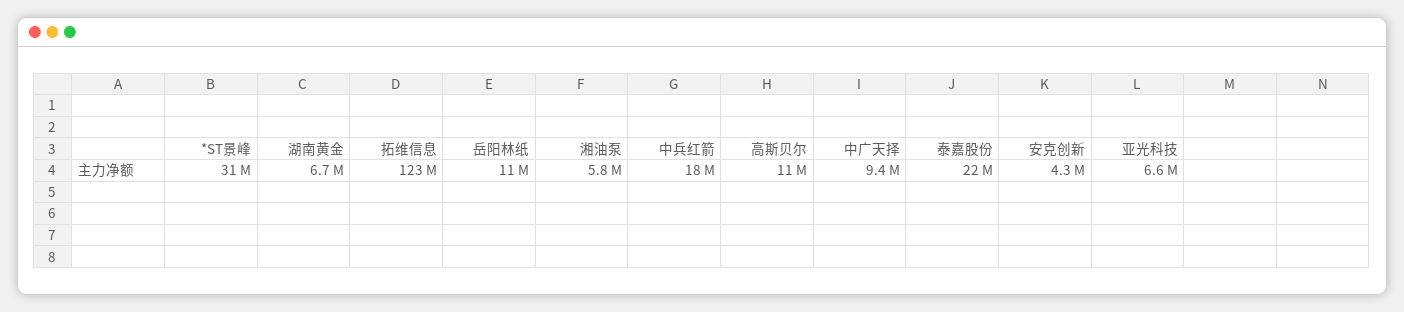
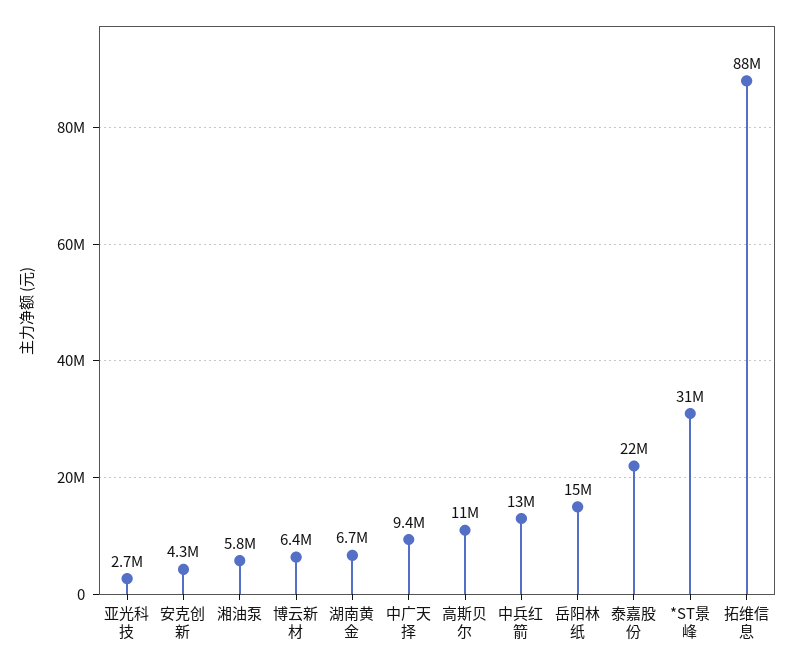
  {
    "*ST景峰": 31000000,
    "湖南黄金": 6700000,
-   "拓维信息": 123000000,
+   "拓维信息": 88000000,
-   "岳阳林纸": 11000000,
+   "岳阳林纸": 15000000,
    "湘油泵": 5800000,
-   "中兵红箭": 18000000,
+   "中兵红箭": 13000000,
    "高斯贝尔": 11000000,
    "中广天择": 9400000,
    "泰嘉股份": 22000000,
    "安克创新": 4300000,
-   "亚光科技": 6600000
+   "亚光科技": 2700000,
+   "博云新材": 6400000
  }

